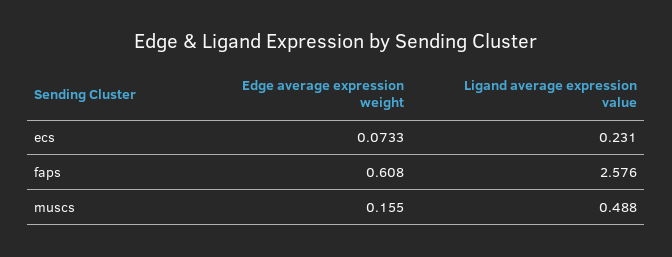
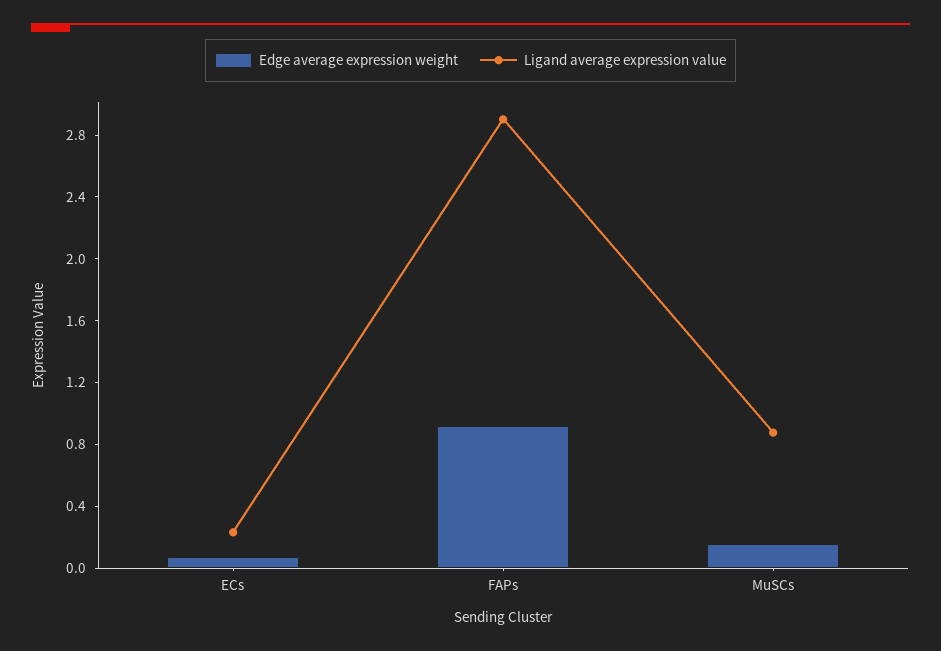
  {
    "Edge average expression weight": {
      "ecs": 0.0733,
-     "faps": 0.608,
+     "faps": 0.9,
      "muscs": 0.155
    },
    "Ligand average expression value": {
      "ecs": 0.231,
-     "faps": 2.576,
+     "faps": 2.9,
-     "muscs": 0.488
+     "muscs": 0.9
    }
  }

